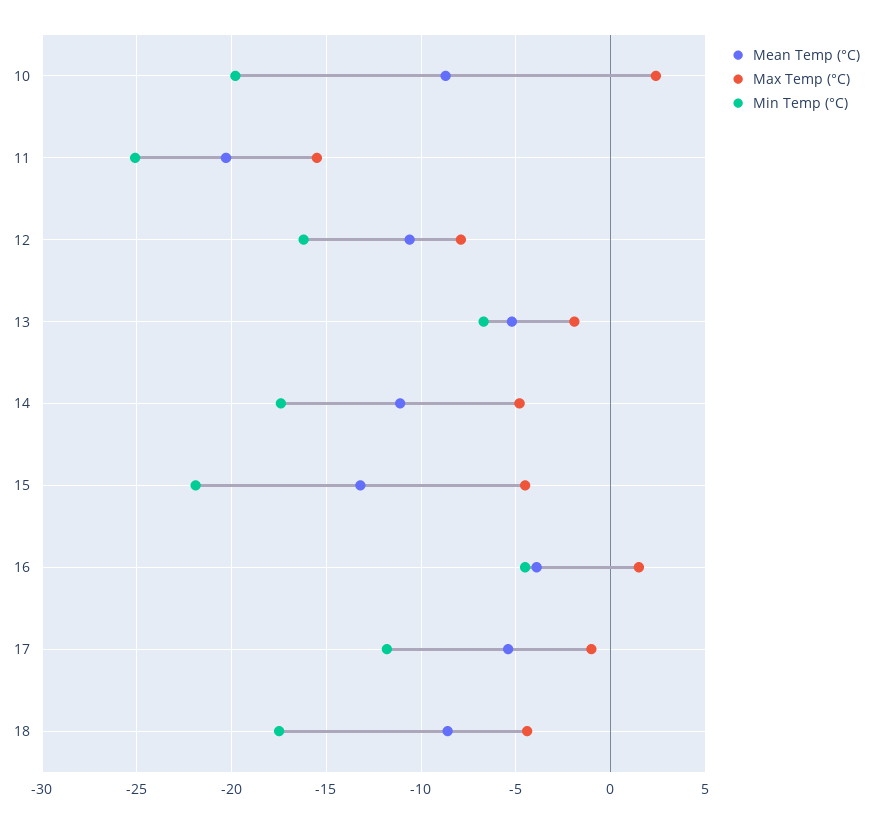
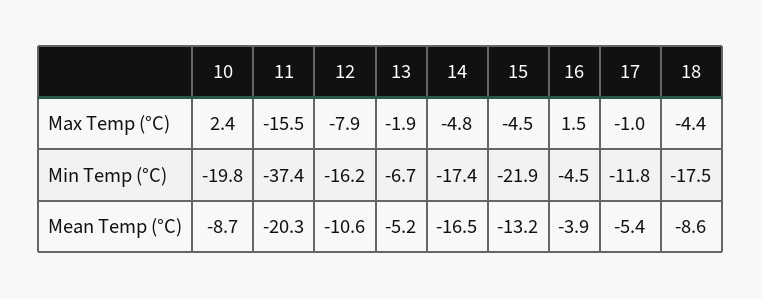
  {
    "Mean Temp (°C)": {
      "10": -8.7,
      "11": -20.3,
      "12": -10.6,
      "13": -5.2,
-     "14": -11,
+     "14": -16.5,
      "15": -13.2,
      "16": -3.9,
      "17": -5.4,
      "18": -8.6
    },
    "Max Temp (°C)": {
      "10": 2.4,
      "11": -15.5,
      "12": -7.9,
      "13": -1.9,
      "14": -4.8,
      "15": -4.5,
      "16": 1.5,
      "17": -1,
      "18": -4.4
    },
    "Min Temp (°C)": {
      "10": -19.8,
-     "11": -25,
+     "11": -37.4,
      "12": -16.2,
      "13": -6.7,
      "14": -17.4,
      "15": -21.9,
      "16": -4.5,
      "17": -11.8,
      "18": -17.5
    }
  }

